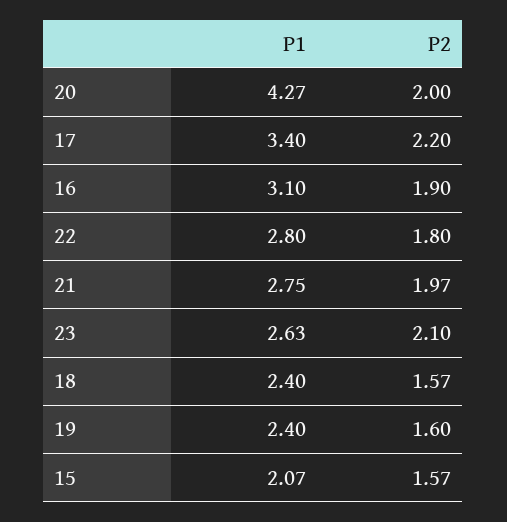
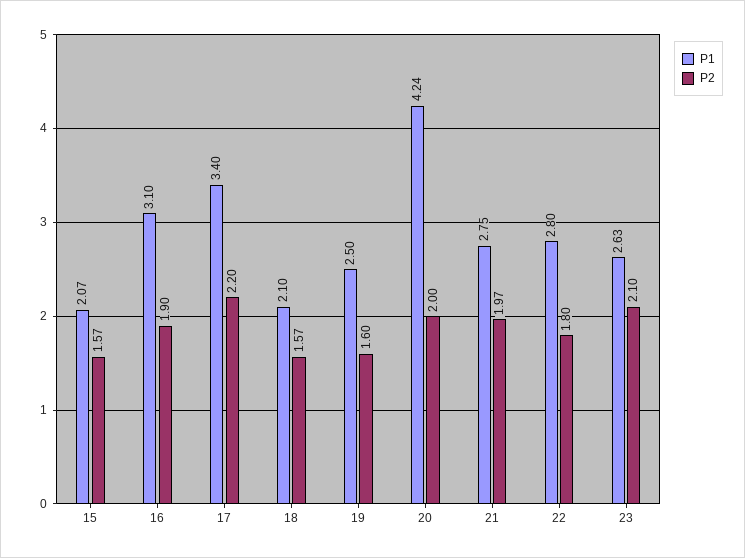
  {
    "P1": {
-     "20": 4.27,
+     "20": 4.24,
      "17": 3.4,
      "16": 3.1,
      "22": 2.8,
      "21": 2.75,
      "23": 2.63,
-     "18": 2.4,
+     "18": 2.1,
-     "19": 2.4,
+     "19": 2.5,
      "15": 2.07
    },
    "P2": {
      "20": 2,
      "17": 2.2,
      "16": 1.9,
      "22": 1.8,
      "21": 1.97,
      "23": 2.1,
      "18": 1.57,
      "19": 1.6,
      "15": 1.57
    }
  }

